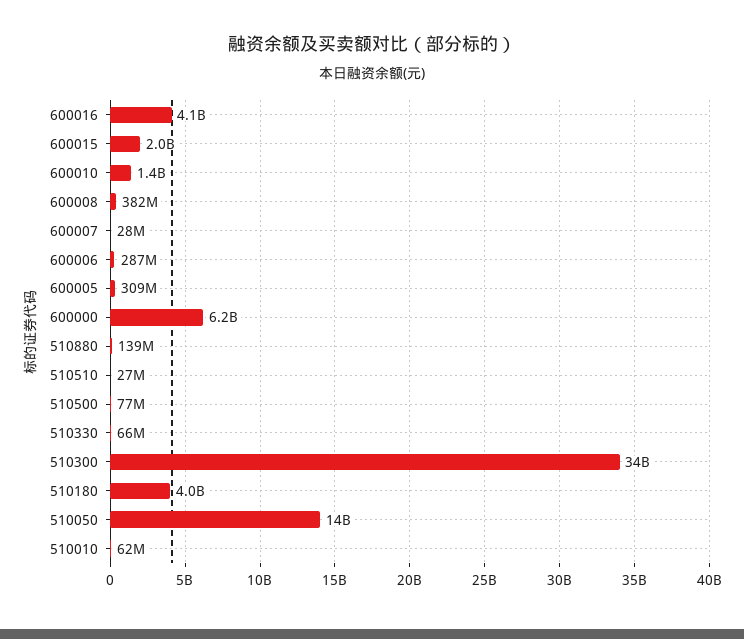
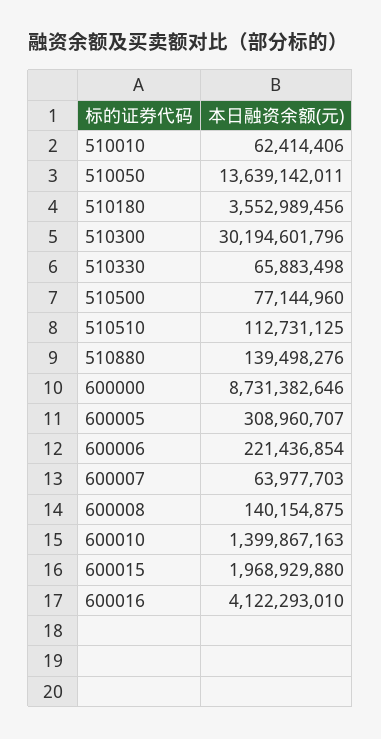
  {
    "600016": 4122293010,
    "600015": 1968929880,
    "600010": 1399867163,
-   "600008": 382000000,
+   "600008": 140154875,
-   "600007": 28000000,
+   "600007": 63977703,
-   "600006": 287000000,
+   "600006": 221436854,
    "600005": 308960707,
-   "600000": 6200000000,
+   "600000": 8731382646,
    "510880": 139498276,
-   "510510": 27000000,
+   "510510": 112731125,
    "510500": 77144960,
    "510330": 65883498,
-   "510300": 34000000000,
+   "510300": 30194601796,
-   "510180": 4000000000,
+   "510180": 3552989456,
    "510050": 13639142011,
    "510010": 62414406
  }

